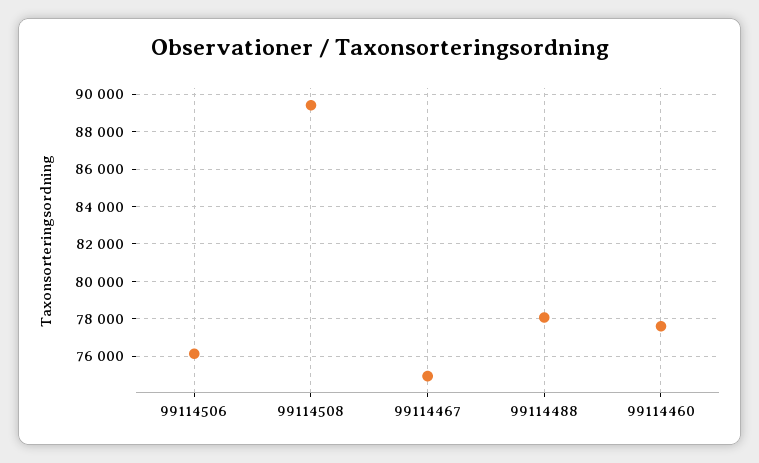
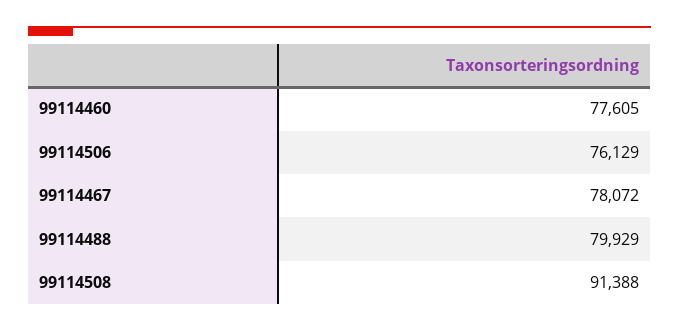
  {
    "99114506": 76129,
-   "99114508": 89500,
+   "99114508": 91388,
-   "99114467": 75000,
+   "99114467": 78072,
-   "99114488": 78000,
+   "99114488": 79929,
    "99114460": 77605
  }

